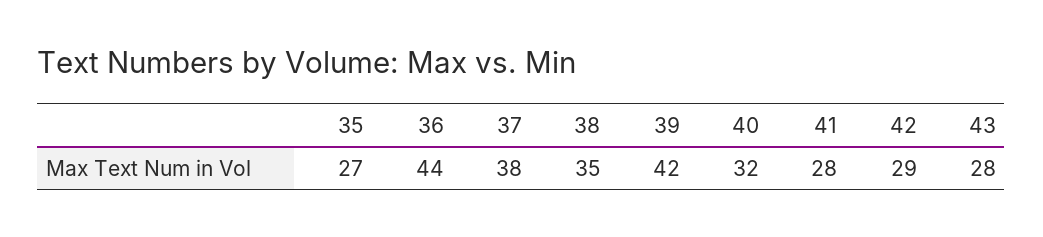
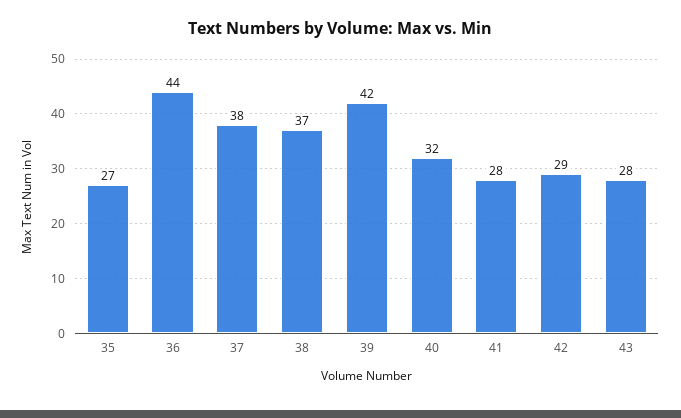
  {
    "35": 27,
    "36": 44,
    "37": 38,
-   "38": 35,
+   "38": 37,
    "39": 42,
    "40": 32,
    "41": 28,
    "42": 29,
    "43": 28
  }

